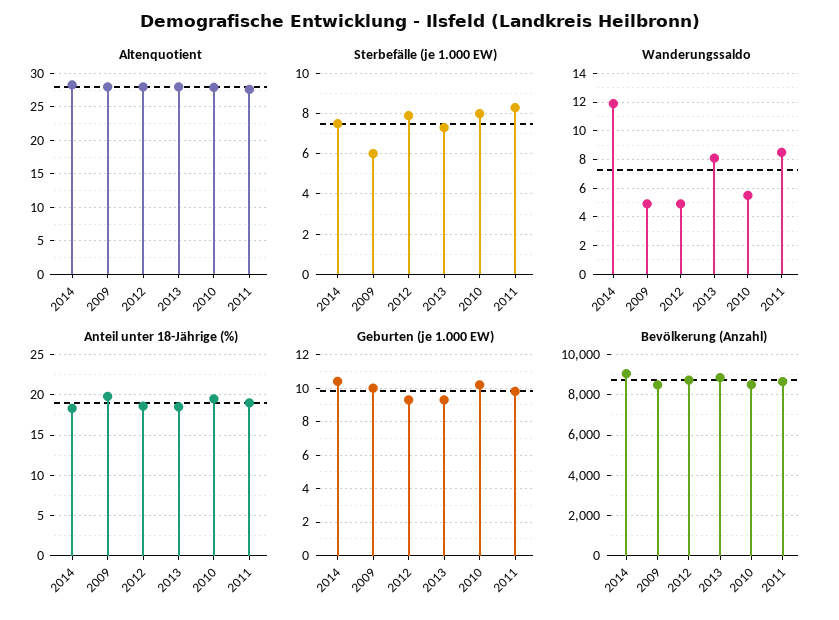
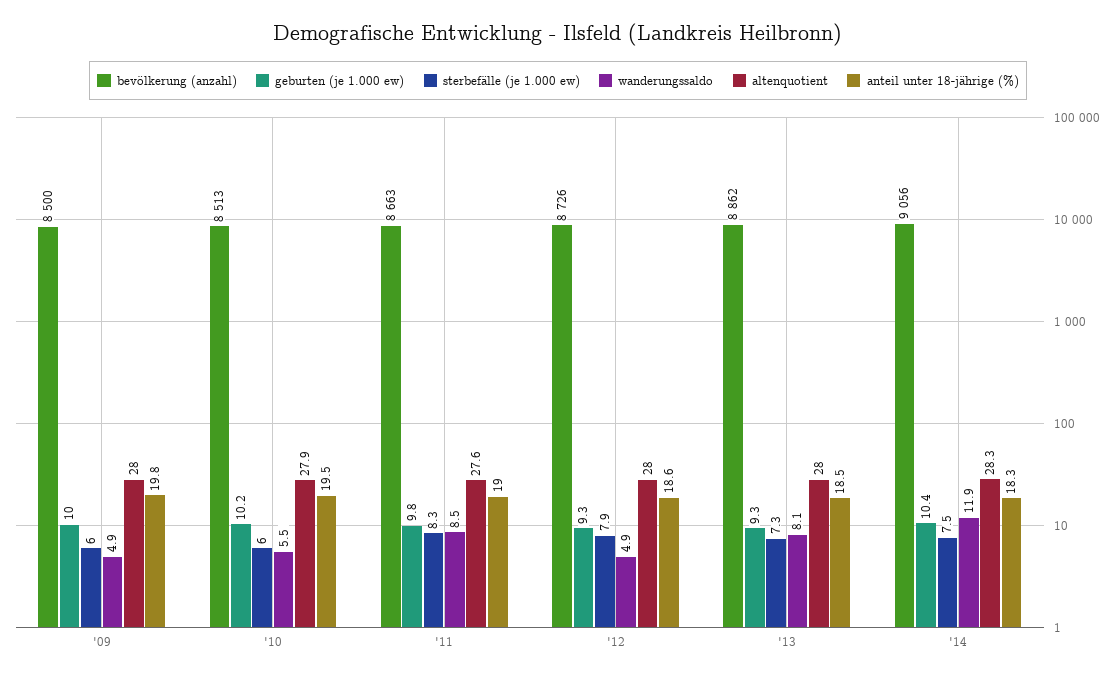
  {
    "Altenquotient": {
      "2014": 28.3,
      "2009": 28,
      "2012": 28,
      "2013": 28,
      "2010": 27.9,
      "2011": 27.6
    },
    "Sterbefälle (je 1.000 EW)": {
      "2014": 7.5,
      "2009": 6,
      "2012": 7.9,
      "2013": 7.3,
-     "2010": 8,
+     "2010": 6,
      "2011": 8.3
    },
    "Wanderungssaldo": {
      "2014": 11.9,
      "2009": 4.9,
      "2012": 4.9,
      "2013": 8.1,
      "2010": 5.5,
      "2011": 8.5
    },
    "Anteil unter 18-Jährige (%)": {
      "2014": 18.3,
      "2009": 19.8,
      "2012": 18.6,
      "2013": 18.5,
      "2010": 19.5,
      "2011": 19
    },
    "Geburten (je 1.000 EW)": {
      "2014": 10.4,
      "2009": 10,
      "2012": 9.3,
      "2013": 9.3,
      "2010": 10.2,
      "2011": 9.8
    },
    "Bevölkerung (Anzahl)": {
      "2014": 9056,
      "2009": 8500,
      "2012": 8726,
      "2013": 8862,
      "2010": 8513,
      "2011": 8663
    }
  }

